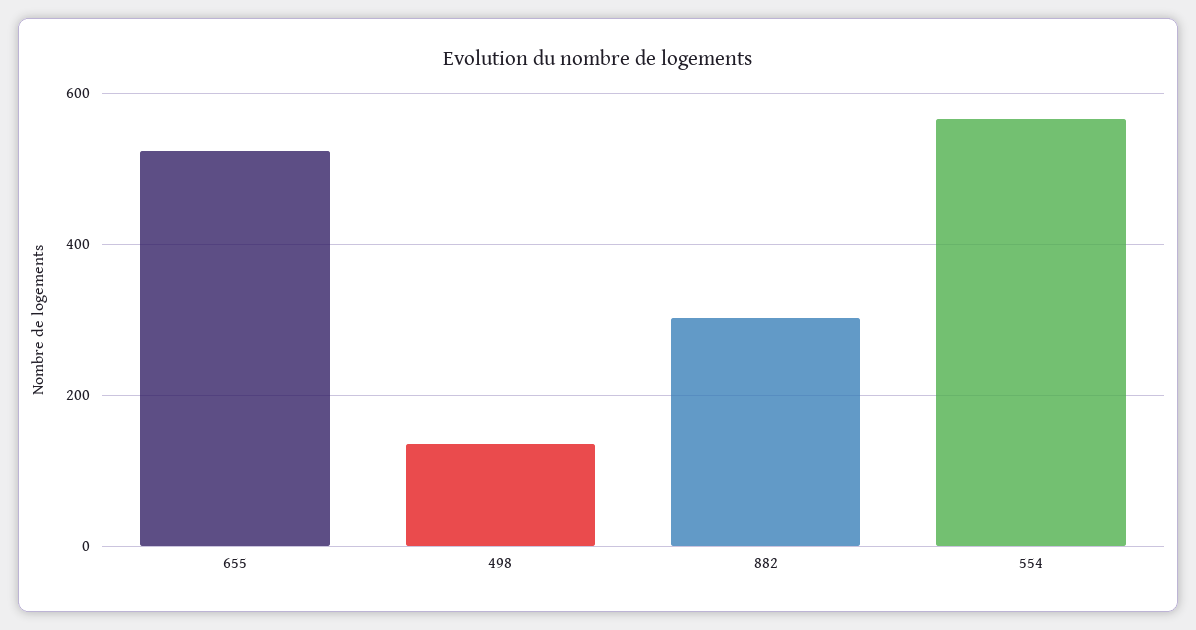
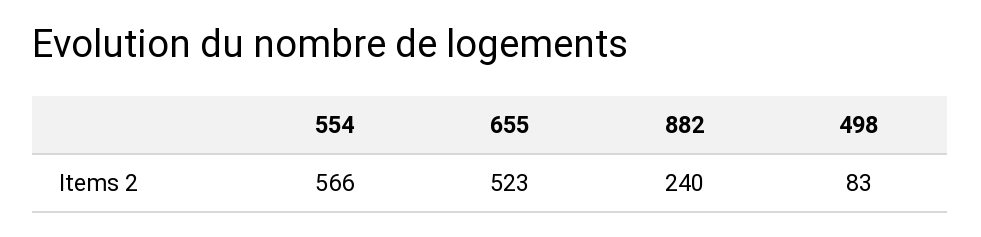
  {
    "655": 523,
-   "498": 140,
+   "498": 83,
-   "882": 300,
+   "882": 240,
    "554": 566
  }

